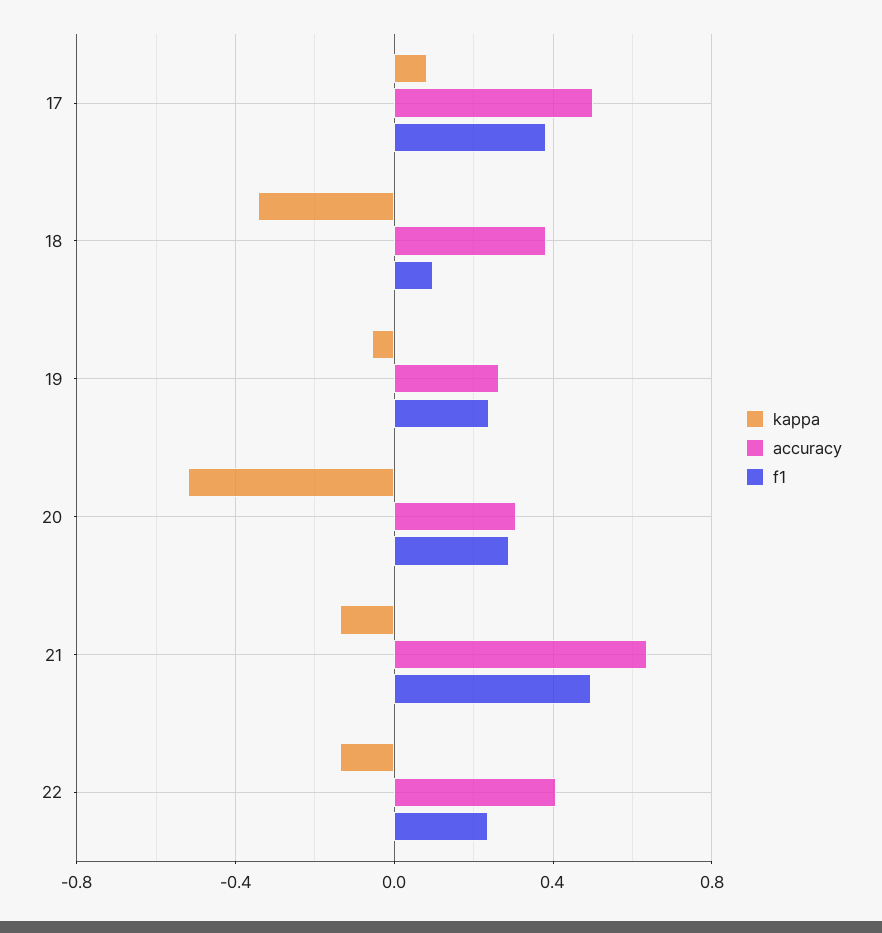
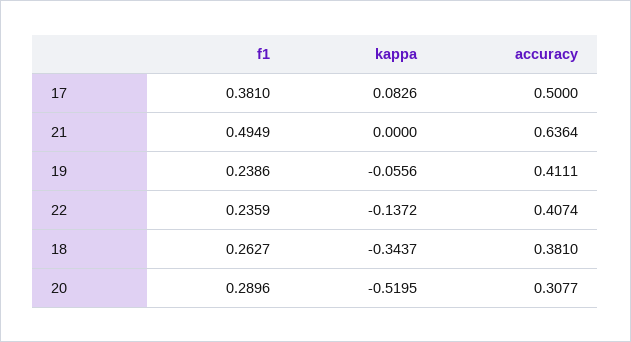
  {
    "kappa": {
      "17": 0.0826,
      "18": -0.3437,
      "19": -0.0556,
      "20": -0.5195,
-     "21": -0.15,
+     "21": 0,
      "22": -0.1372
    },
    "accuracy": {
      "17": 0.5,
      "18": 0.381,
-     "19": 0.25,
+     "19": 0.4111,
      "20": 0.3077,
      "21": 0.6364,
      "22": 0.4074
    },
    "f1": {
      "17": 0.381,
-     "18": 0.1,
+     "18": 0.2627,
      "19": 0.2386,
      "20": 0.2896,
      "21": 0.4949,
      "22": 0.2359
    }
  }

